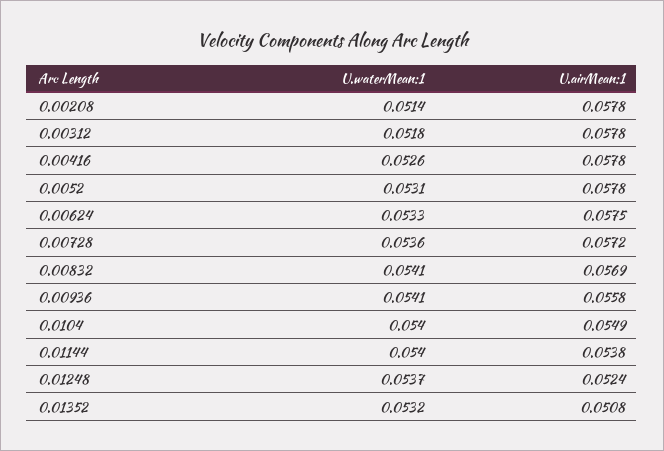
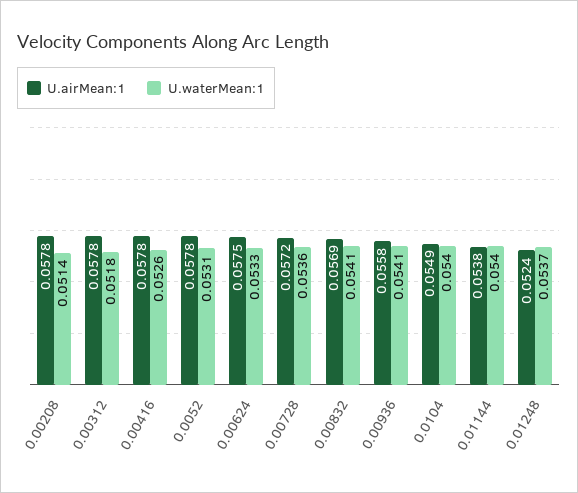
  {
    "U.waterMean:1": {
      "0.00208": 0.0514,
      "0.00312": 0.0518,
      "0.00416": 0.0526,
      "0.0052": 0.0531,
      "0.00624": 0.0533,
      "0.00728": 0.0536,
      "0.00832": 0.0541,
      "0.00936": 0.0541,
      "0.0104": 0.054,
      "0.01144": 0.054,
-     "0.01248": 0.0537,
+     "0.01248": 0.0537
-     "0.01352": 0.0532
    },
    "U.airMean:1": {
      "0.00208": 0.0578,
      "0.00312": 0.0578,
      "0.00416": 0.0578,
      "0.0052": 0.0578,
      "0.00624": 0.0575,
      "0.00728": 0.0572,
      "0.00832": 0.0569,
      "0.00936": 0.0558,
      "0.0104": 0.0549,
      "0.01144": 0.0538,
-     "0.01248": 0.0524,
+     "0.01248": 0.0524
-     "0.01352": 0.0508
    }
  }

